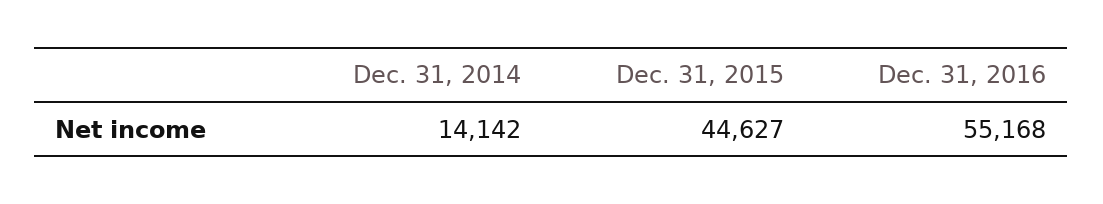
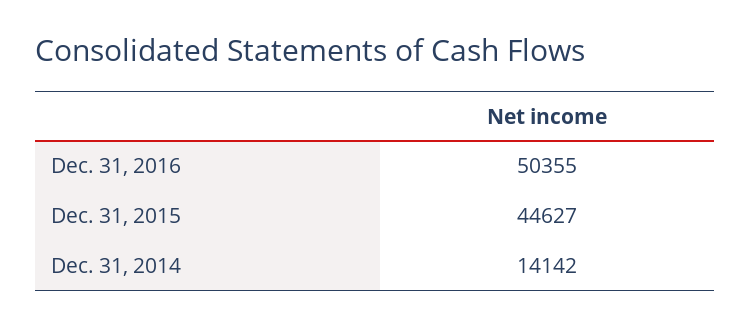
  {
    "Dec. 31, 2014": 14142,
    "Dec. 31, 2015": 44627,
-   "Dec. 31, 2016": 55168
+   "Dec. 31, 2016": 50355
  }

